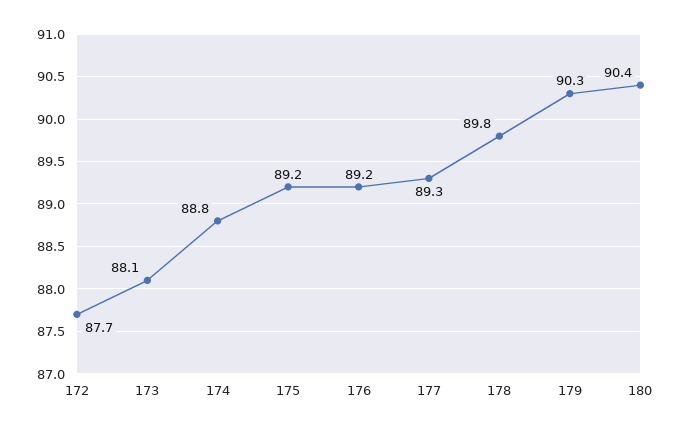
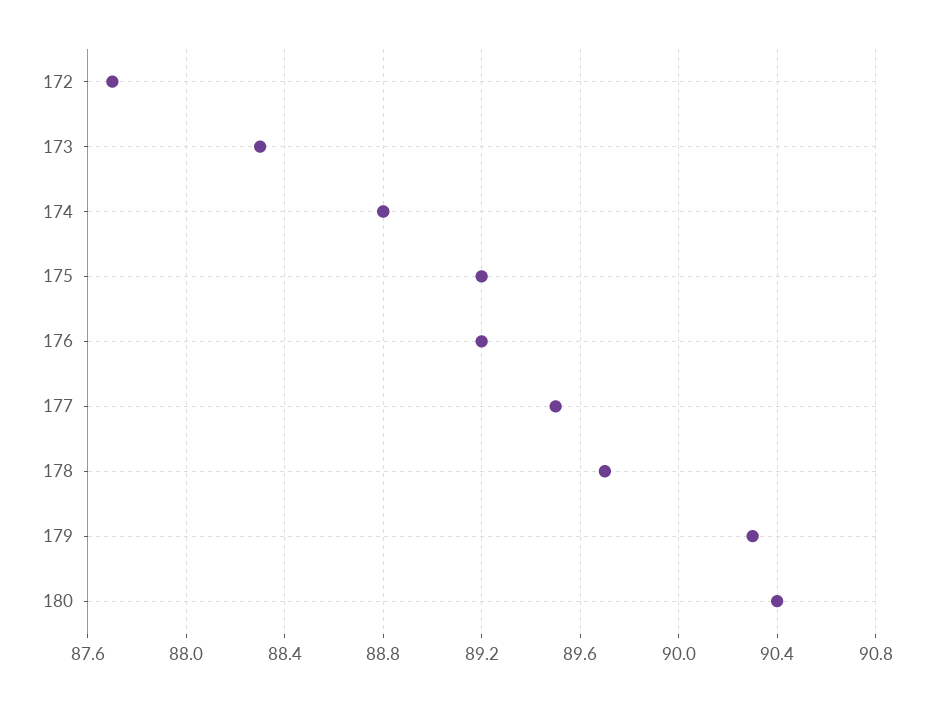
  {
    "172": 87.7,
-   "173": 88.1,
+   "173": 88.3,
    "174": 88.8,
    "175": 89.2,
    "176": 89.2,
-   "177": 89.3,
+   "177": 89.5,
-   "178": 89.8,
+   "178": 89.7,
    "179": 90.3,
    "180": 90.4
  }

